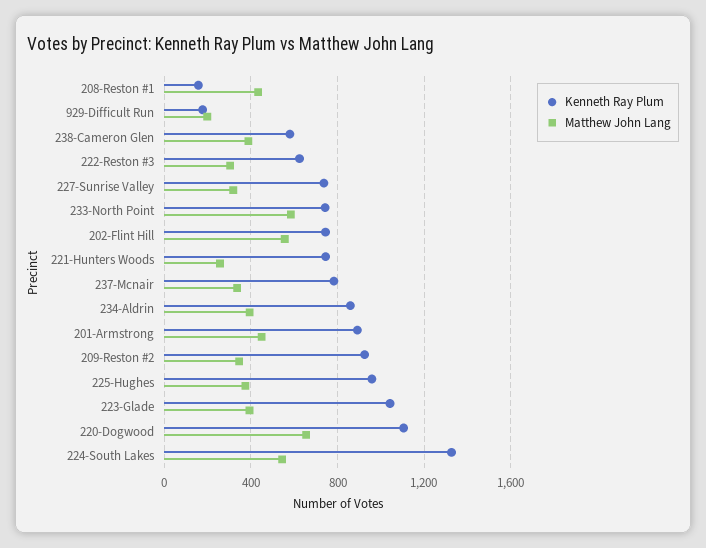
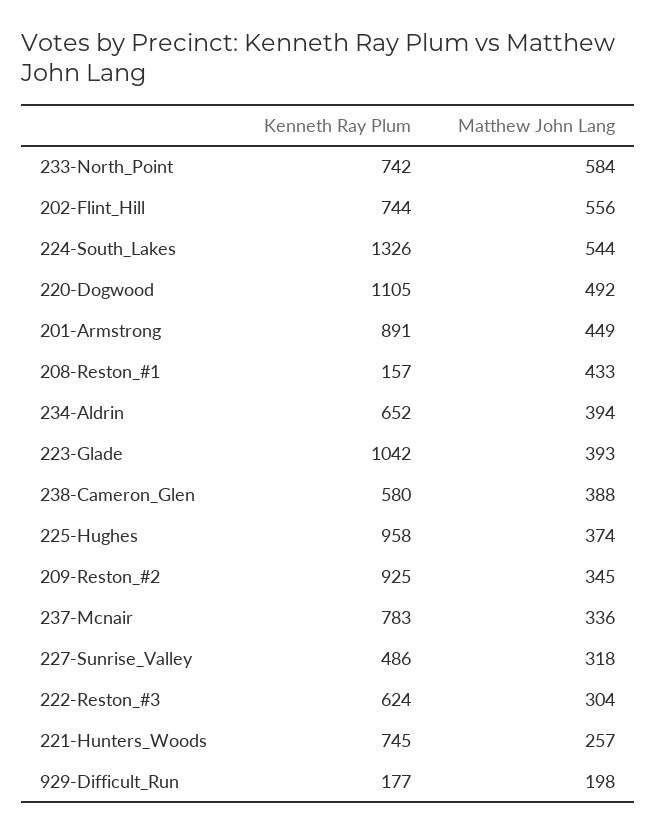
  {
    "Kenneth Ray Plum": {
      "208-Reston #1": 157,
      "929-Difficult Run": 177,
      "238-Cameron Glen": 580,
      "222-Reston #3": 624,
-     "227-Sunrise Valley": 750,
+     "227-Sunrise Valley": 486,
      "233-North Point": 742,
      "202-Flint Hill": 744,
      "221-Hunters Woods": 745,
      "237-Mcnair": 783,
-     "234-Aldrin": 850,
+     "234-Aldrin": 652,
      "201-Armstrong": 891,
      "209-Reston #2": 925,
      "225-Hughes": 958,
      "223-Glade": 1042,
      "220-Dogwood": 1105,
      "224-South Lakes": 1326
    },
    "Matthew John Lang": {
      "208-Reston #1": 433,
      "929-Difficult Run": 198,
      "238-Cameron Glen": 388,
      "222-Reston #3": 304,
      "227-Sunrise Valley": 318,
      "233-North Point": 584,
      "202-Flint Hill": 556,
      "221-Hunters Woods": 257,
      "237-Mcnair": 336,
      "234-Aldrin": 394,
      "201-Armstrong": 449,
      "209-Reston #2": 345,
      "225-Hughes": 374,
      "223-Glade": 393,
-     "220-Dogwood": 650,
+     "220-Dogwood": 492,
      "224-South Lakes": 544
    }
  }

